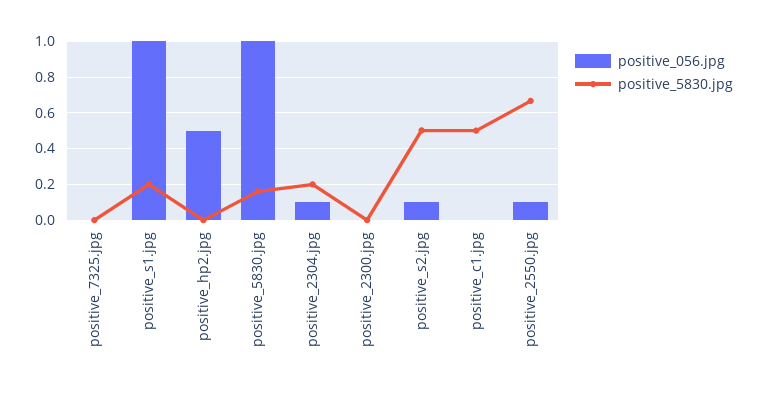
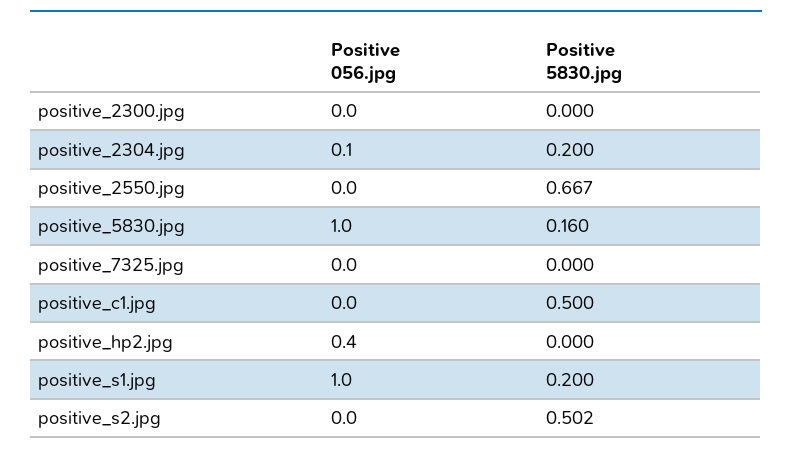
  {
    "positive_056.jpg": {
      "positive_7325.jpg": 0,
      "positive_s1.jpg": 1,
-     "positive_hp2.jpg": 0.5,
+     "positive_hp2.jpg": 0.4,
      "positive_5830.jpg": 1,
      "positive_2304.jpg": 0.1,
      "positive_2300.jpg": 0,
-     "positive_s2.jpg": 0.1,
+     "positive_s2.jpg": 0,
      "positive_c1.jpg": 0,
-     "positive_2550.jpg": 0.1
+     "positive_2550.jpg": 0
    },
    "positive_5830.jpg": {
      "positive_7325.jpg": 0,
      "positive_s1.jpg": 0.2,
      "positive_hp2.jpg": 0,
      "positive_5830.jpg": 0.16,
      "positive_2304.jpg": 0.2,
      "positive_2300.jpg": 0,
      "positive_s2.jpg": 0.502,
      "positive_c1.jpg": 0.5,
      "positive_2550.jpg": 0.667
    }
  }

